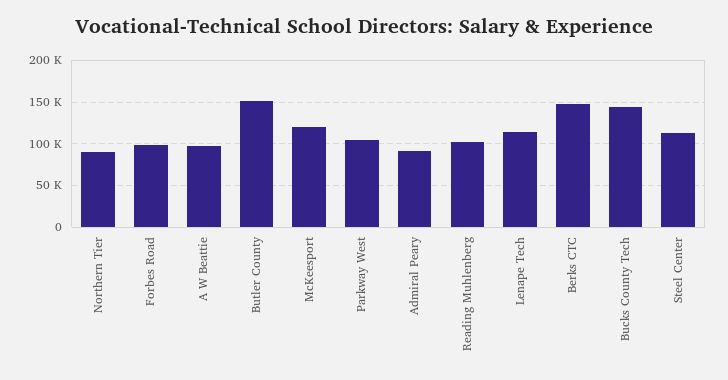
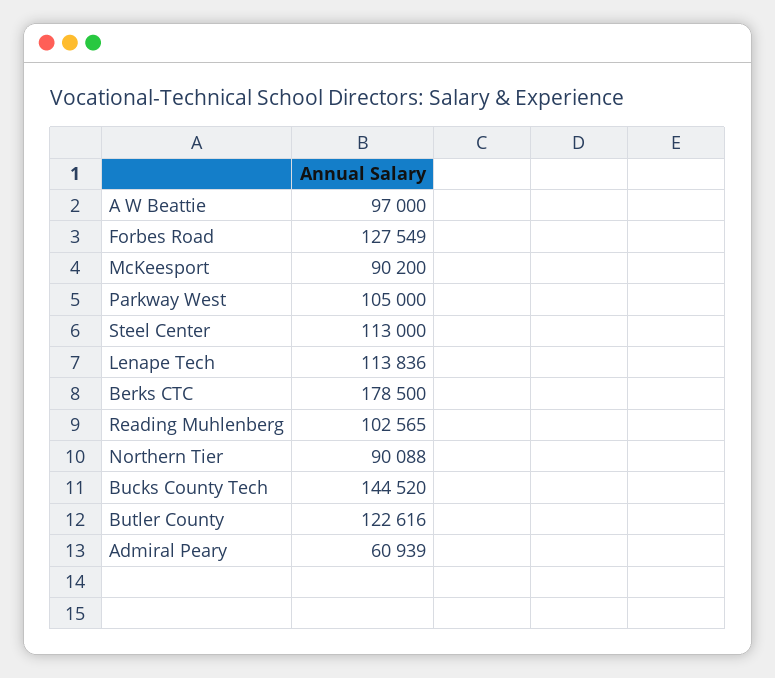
  {
    "Northern Tier": 90088,
-   "Forbes Road": 100000,
+   "Forbes Road": 127549,
    "A W Beattie": 97000,
-   "Butler County": 150000,
+   "Butler County": 122616,
-   "McKeesport": 120000,
+   "McKeesport": 90200,
    "Parkway West": 105000,
-   "Admiral Peary": 90000,
+   "Admiral Peary": 60939,
    "Reading Muhlenberg": 102565,
    "Lenape Tech": 113836,
-   "Berks CTC": 150000,
+   "Berks CTC": 178500,
    "Bucks County Tech": 144520,
    "Steel Center": 113000
  }

